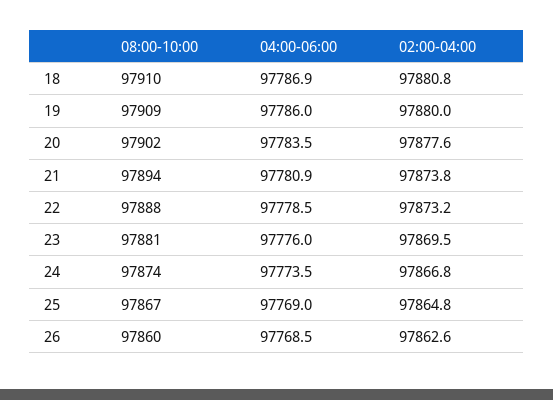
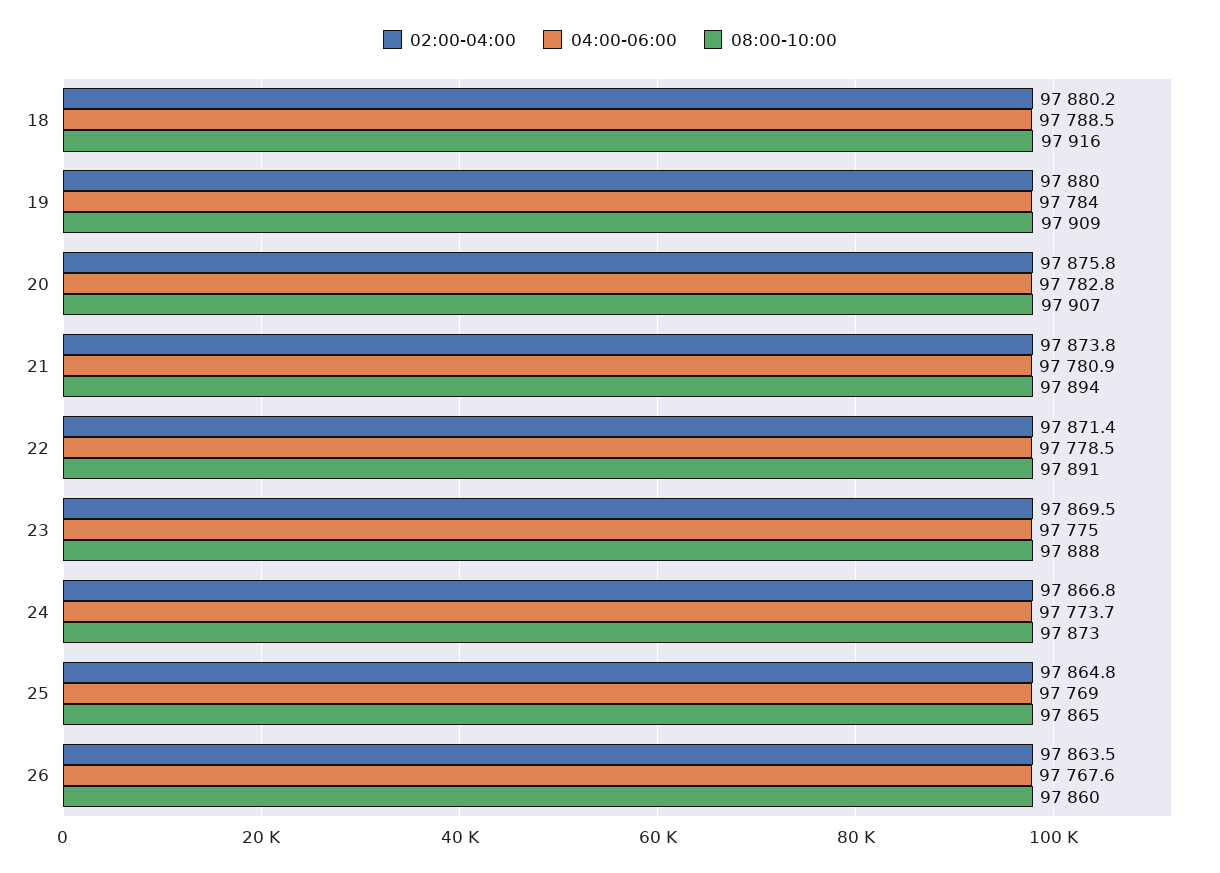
  {
    "08:00-10:00": {
-     "18": 97910,
+     "18": 97916,
      "19": 97909,
-     "20": 97902,
+     "20": 97907,
      "21": 97894,
-     "22": 97888,
+     "22": 97891,
-     "23": 97881,
+     "23": 97888,
-     "24": 97874,
+     "24": 97873,
-     "25": 97867,
+     "25": 97865,
      "26": 97860
    },
    "04:00-06:00": {
-     "18": 97786.9,
+     "18": 97788.5,
-     "19": 97786,
+     "19": 97784,
-     "20": 97783.5,
+     "20": 97782.8,
      "21": 97780.9,
      "22": 97778.5,
-     "23": 97776,
+     "23": 97775,
-     "24": 97773.5,
+     "24": 97773.7,
      "25": 97769,
-     "26": 97768.5
+     "26": 97767.6
    },
    "02:00-04:00": {
-     "18": 97880.8,
+     "18": 97880.2,
      "19": 97880,
-     "20": 97877.6,
+     "20": 97875.8,
      "21": 97873.8,
-     "22": 97873.2,
+     "22": 97871.4,
      "23": 97869.5,
      "24": 97866.8,
      "25": 97864.8,
-     "26": 97862.6
+     "26": 97863.5
    }
  }

